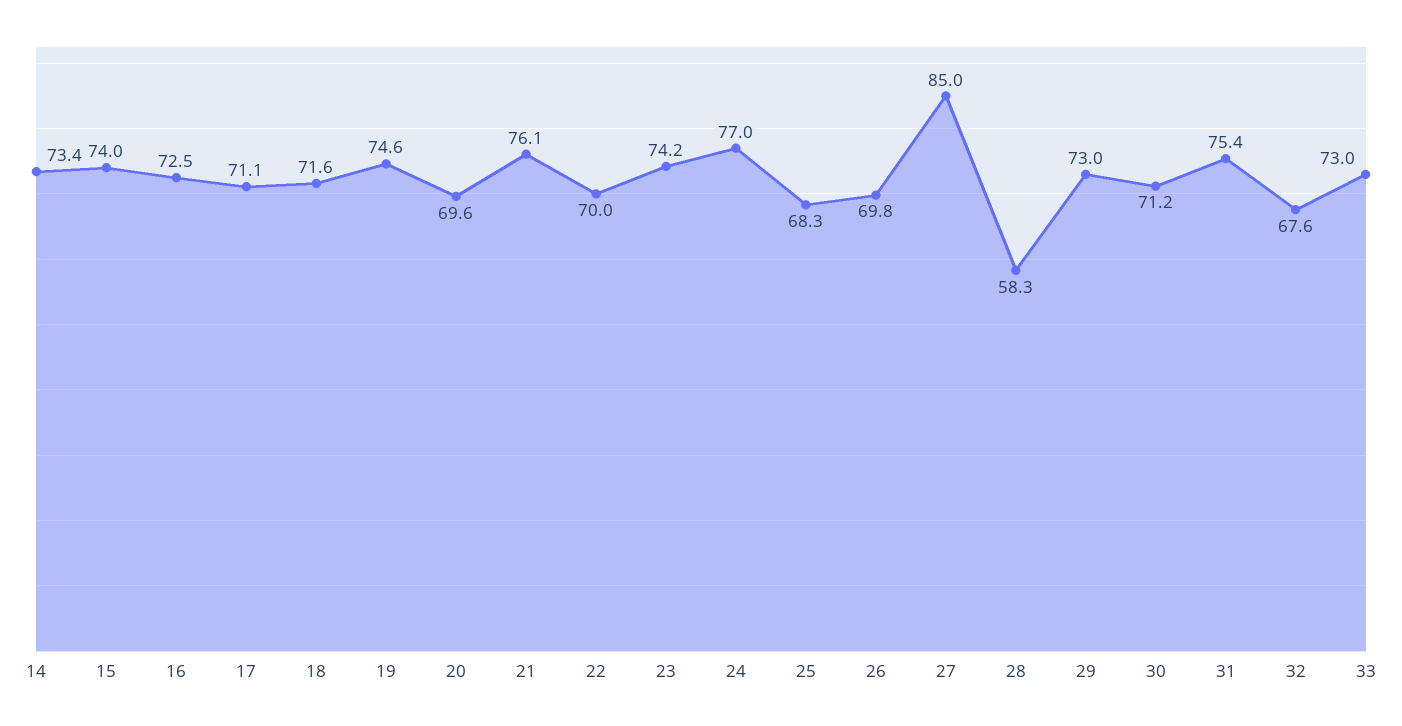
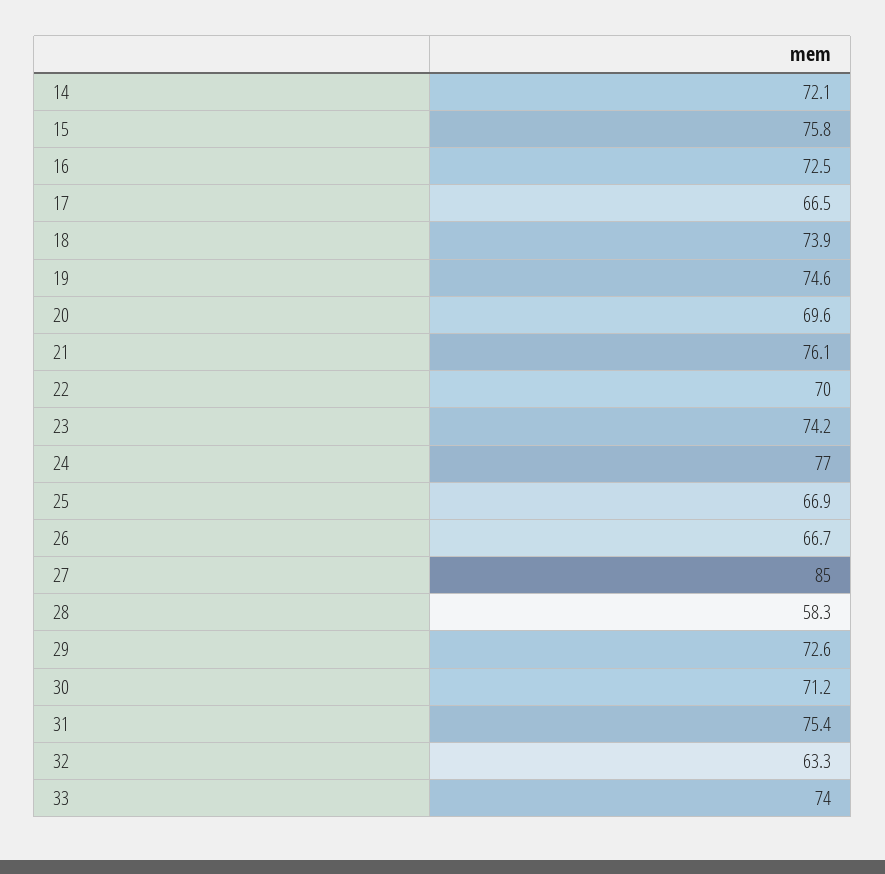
  {
-   "14": 73.4,
+   "14": 72.1,
-   "15": 74,
+   "15": 75.8,
    "16": 72.5,
-   "17": 71.1,
+   "17": 66.5,
-   "18": 71.6,
+   "18": 73.9,
    "19": 74.6,
    "20": 69.6,
    "21": 76.1,
    "22": 70,
    "23": 74.2,
    "24": 77,
-   "25": 68.3,
+   "25": 66.9,
-   "26": 69.8,
+   "26": 66.7,
    "27": 85,
    "28": 58.3,
-   "29": 73,
+   "29": 72.6,
    "30": 71.2,
    "31": 75.4,
-   "32": 67.6,
+   "32": 63.3,
-   "33": 73
+   "33": 74
  }

